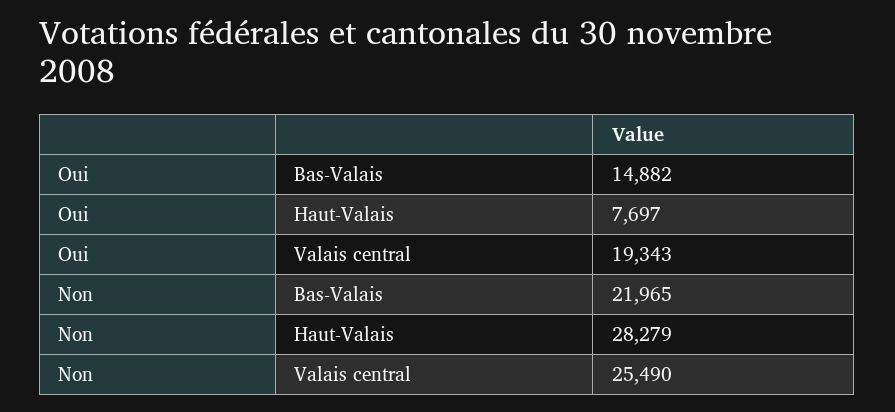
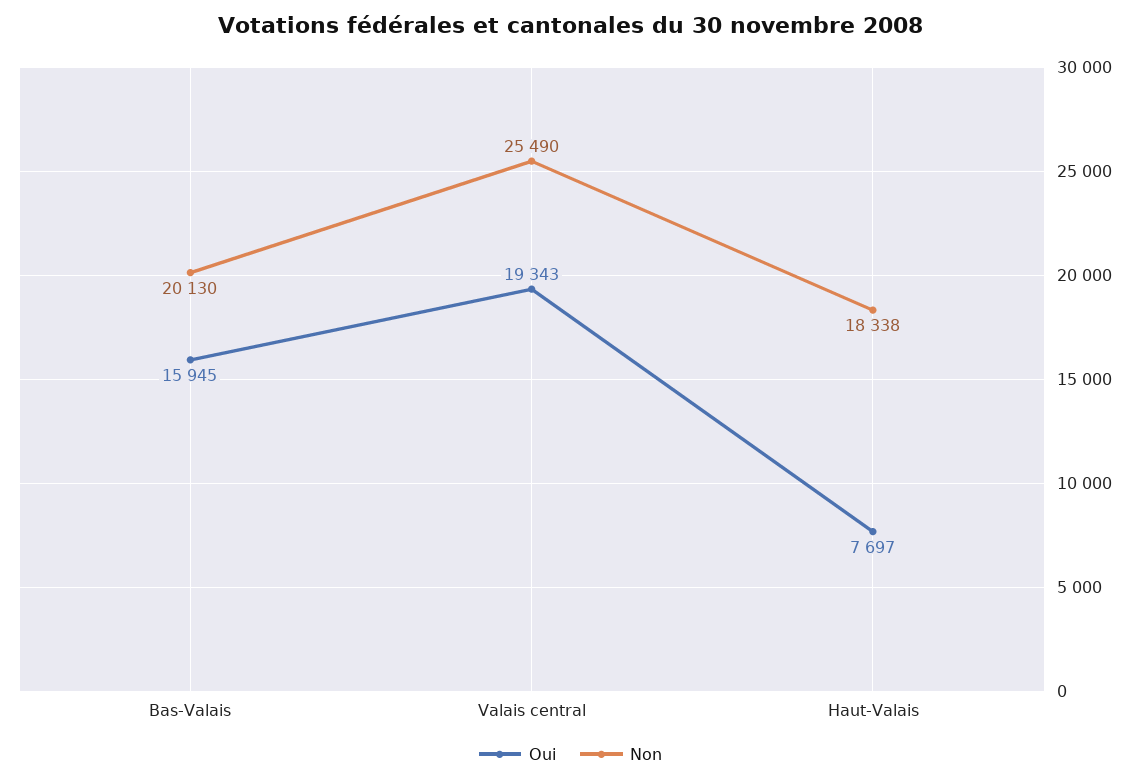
  {
    "Oui": {
-     "Bas-Valais": 14882,
+     "Bas-Valais": 15945,
      "Haut-Valais": 7697,
      "Valais central": 19343
    },
    "Non": {
-     "Bas-Valais": 21965,
+     "Bas-Valais": 20130,
-     "Haut-Valais": 28279,
+     "Haut-Valais": 18338,
      "Valais central": 25490
    }
  }

